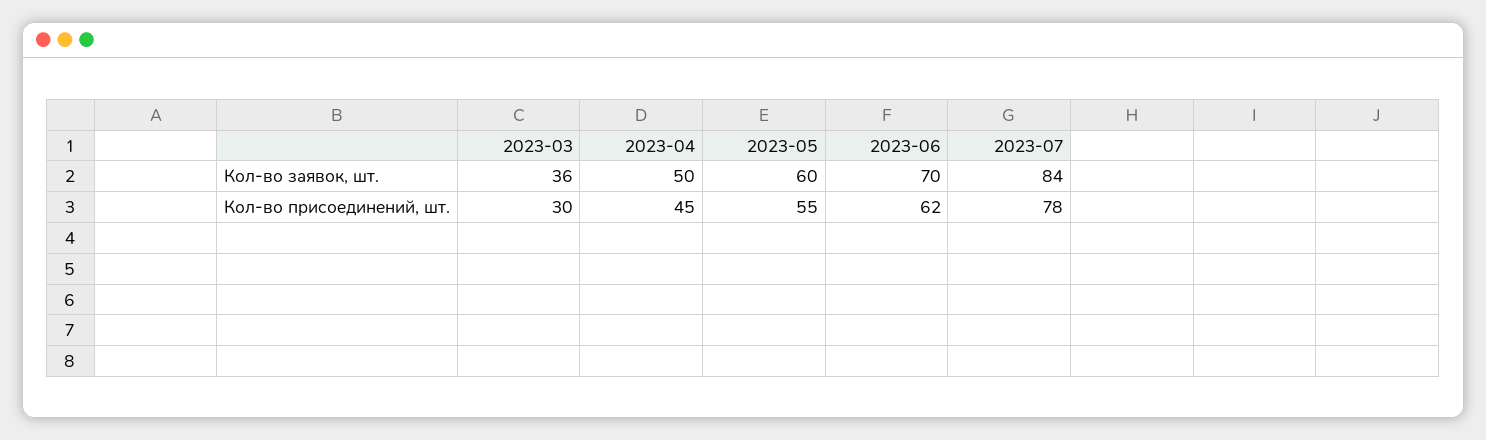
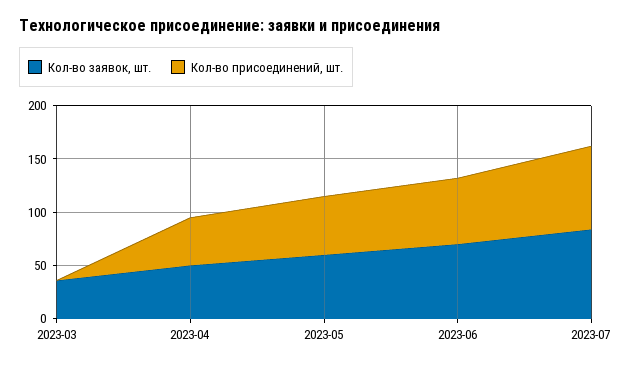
  {
    "Кол-во заявок, шт.": {
      "2023-03": 36,
      "2023-04": 50,
      "2023-05": 60,
      "2023-06": 70,
      "2023-07": 84
    },
    "Кол-во присоединений, шт.": {
-     "2023-03": 30,
+     "2023-03": 0,
      "2023-04": 45,
      "2023-05": 55,
      "2023-06": 62,
      "2023-07": 78
    }
  }

